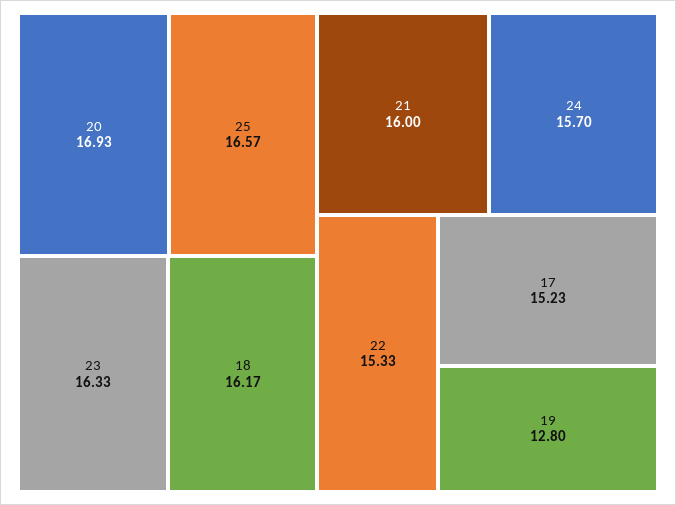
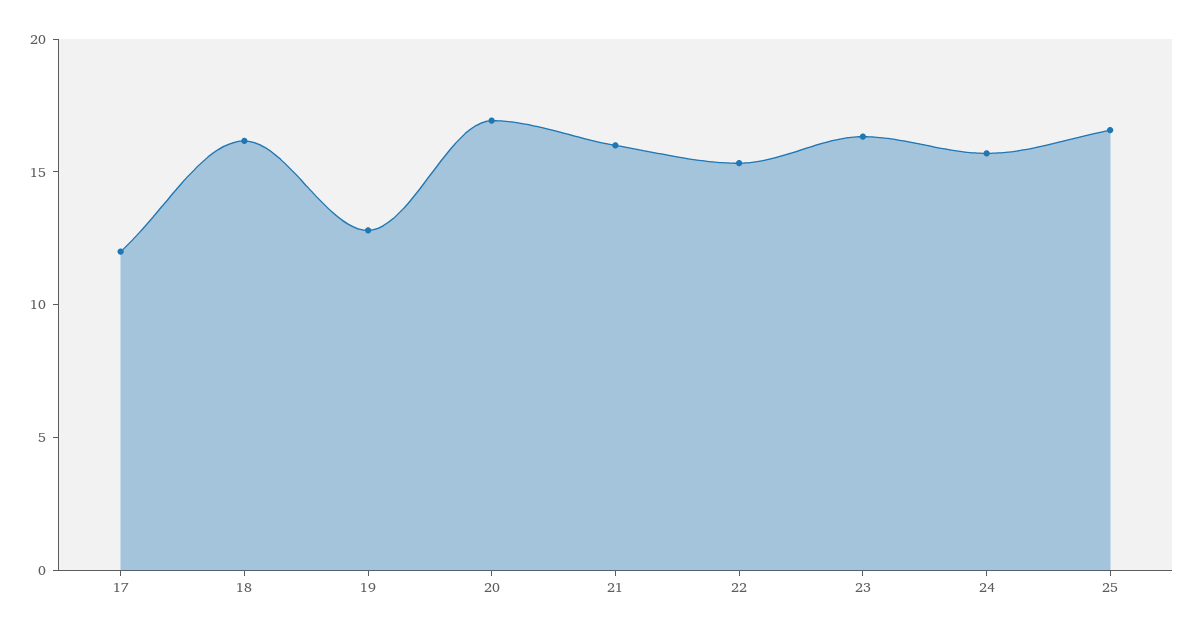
  {
    "20": 16.93,
    "25": 16.57,
    "23": 16.33,
    "18": 16.17,
    "21": 16,
    "24": 15.7,
    "22": 15.33,
-   "17": 15.23,
+   "17": 12,
    "19": 12.8
  }

